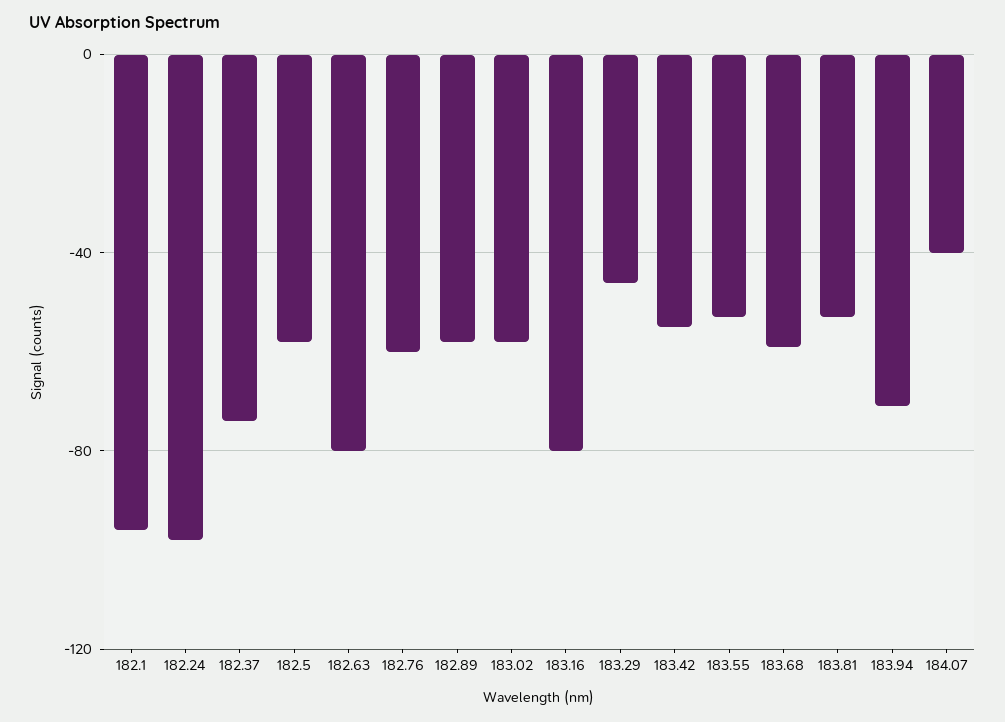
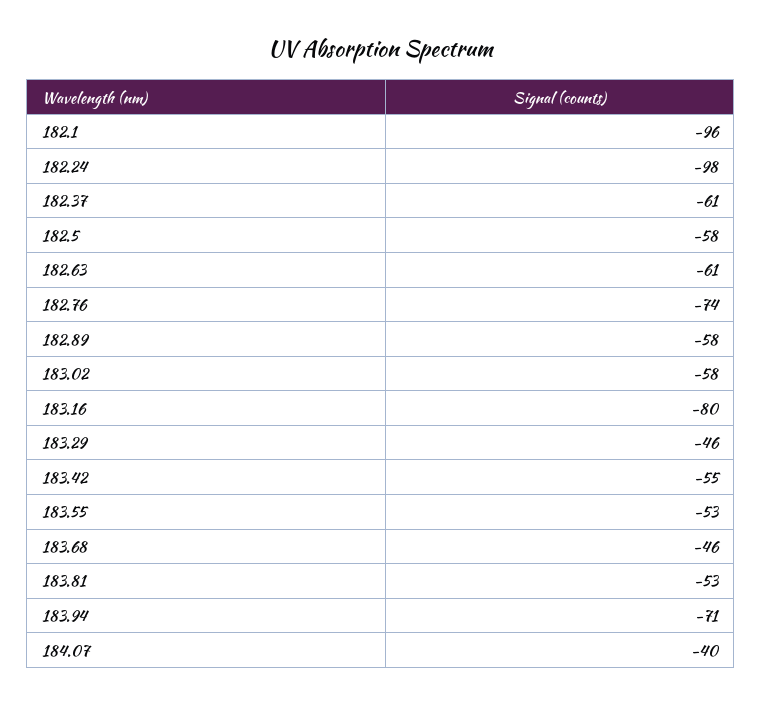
  {
    "182.1": -96,
    "182.24": -98,
-   "182.37": -75,
+   "182.37": -61,
    "182.5": -58,
-   "182.63": -80,
+   "182.63": -61,
-   "182.76": -60,
+   "182.76": -74,
    "182.89": -58,
    "183.02": -58,
    "183.16": -80,
    "183.29": -46,
    "183.42": -55,
    "183.55": -53,
-   "183.68": -60,
+   "183.68": -46,
    "183.81": -53,
    "183.94": -71,
    "184.07": -40
  }

